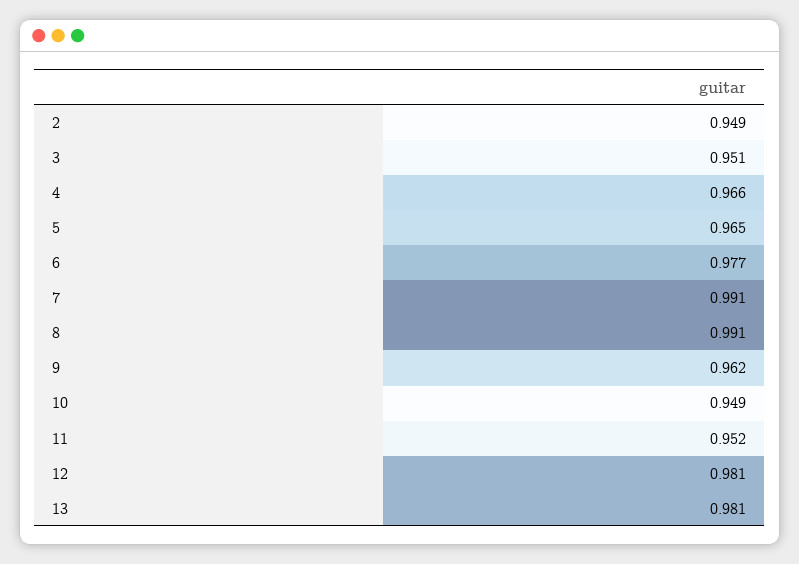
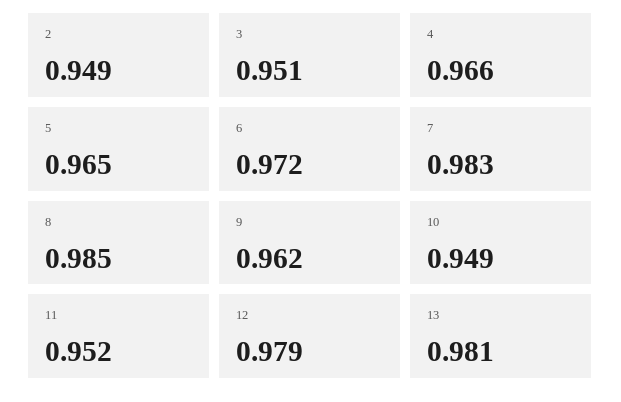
  {
    "2": 0.949,
    "3": 0.951,
    "4": 0.966,
    "5": 0.965,
-   "6": 0.977,
+   "6": 0.972,
-   "7": 0.991,
+   "7": 0.983,
-   "8": 0.991,
+   "8": 0.985,
    "9": 0.962,
    "10": 0.949,
    "11": 0.952,
-   "12": 0.981,
+   "12": 0.979,
    "13": 0.981
  }

